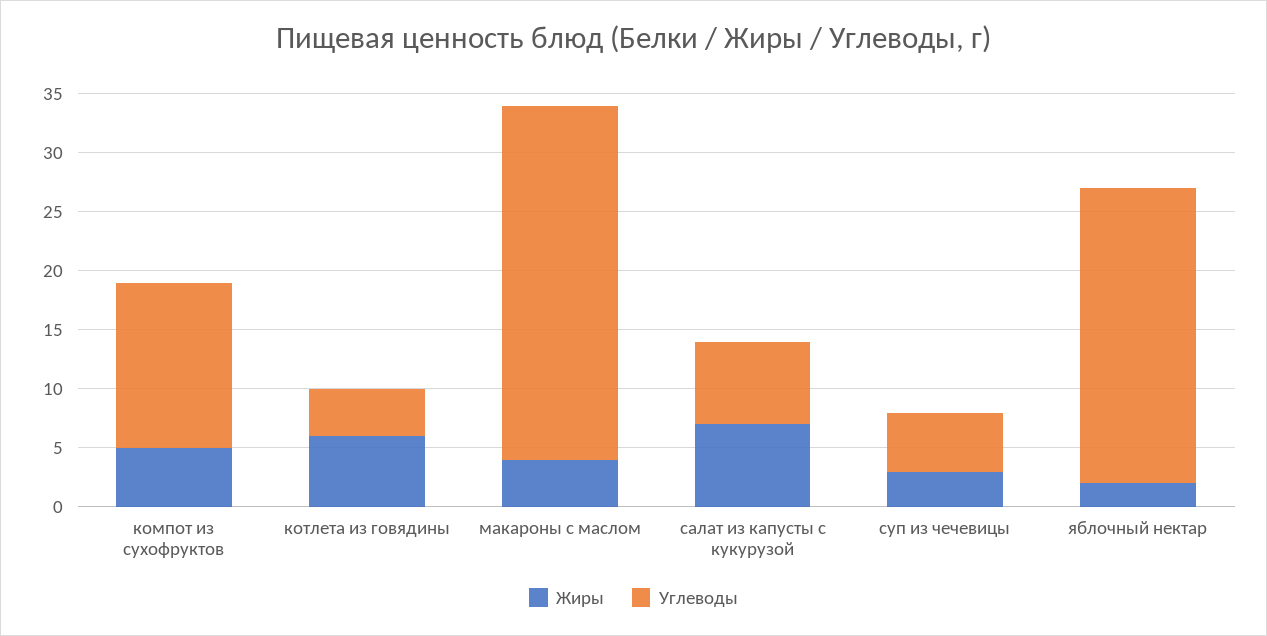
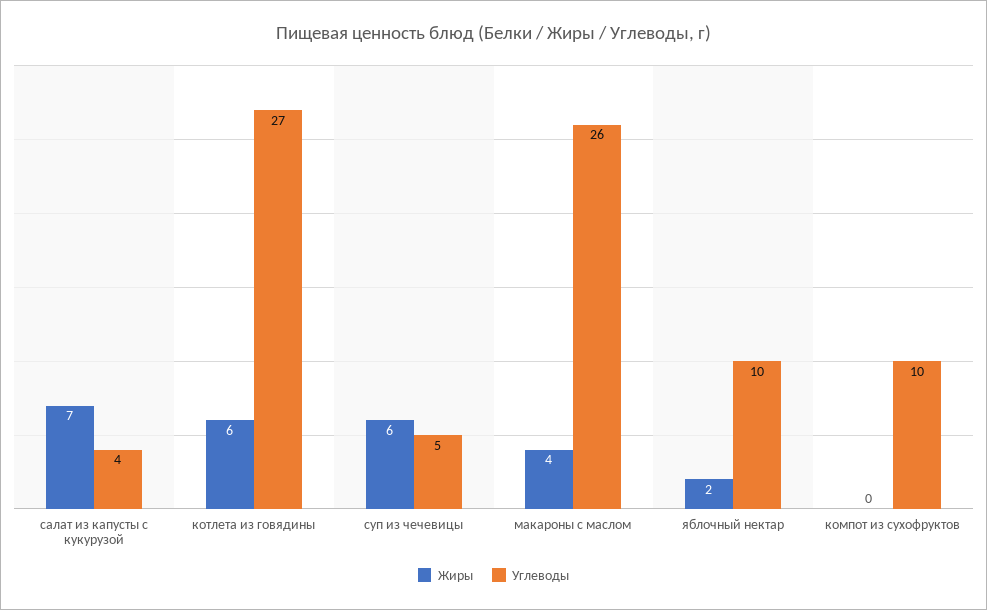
  {
    "Жиры": {
-     "компот из сухофруктов": 5,
+     "компот из сухофруктов": 0,
      "котлета из говядины": 6,
      "макароны с маслом": 4,
      "салат из капусты с кукурузой": 7,
-     "суп из чечевицы": 3,
+     "суп из чечевицы": 6,
      "яблочный нектар": 2
    },
    "Углеводы": {
-     "компот из сухофруктов": 14,
+     "компот из сухофруктов": 10,
-     "котлета из говядины": 4,
+     "котлета из говядины": 27,
-     "макароны с маслом": 30,
+     "макароны с маслом": 26,
-     "салат из капусты с кукурузой": 7,
+     "салат из капусты с кукурузой": 4,
      "суп из чечевицы": 5,
-     "яблочный нектар": 25
+     "яблочный нектар": 10
    }
  }

